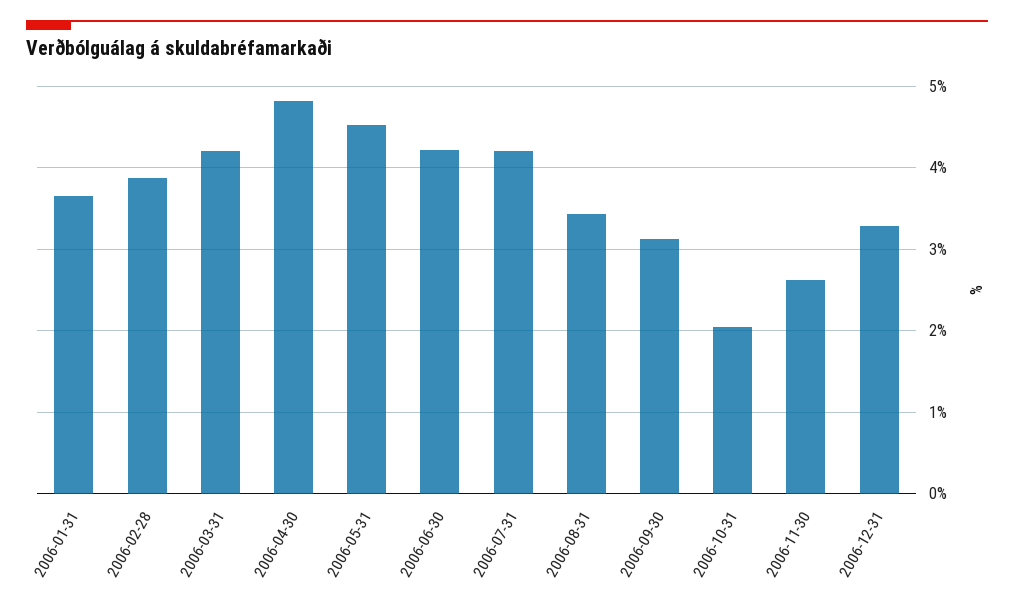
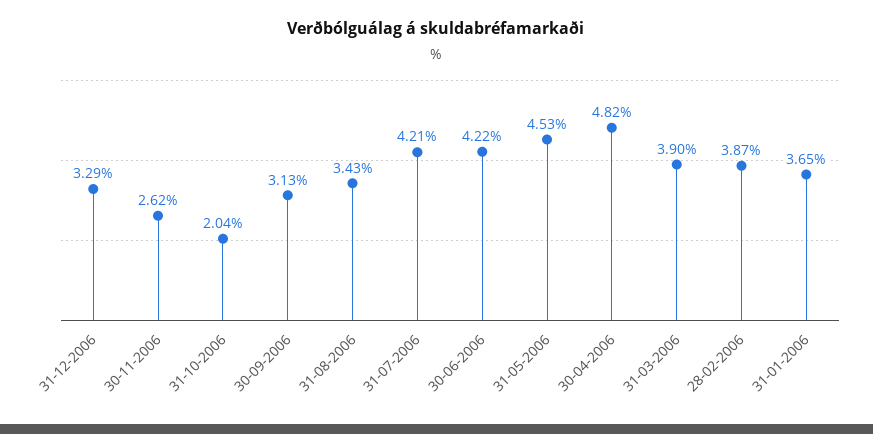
  {
    "2006-01-31": 3.65,
    "2006-02-28": 3.87,
-   "2006-03-31": 4.2,
+   "2006-03-31": 3.9,
    "2006-04-30": 4.82,
    "2006-05-31": 4.53,
    "2006-06-30": 4.22,
    "2006-07-31": 4.21,
    "2006-08-31": 3.43,
    "2006-09-30": 3.13,
    "2006-10-31": 2.04,
    "2006-11-30": 2.62,
    "2006-12-31": 3.29
  }

